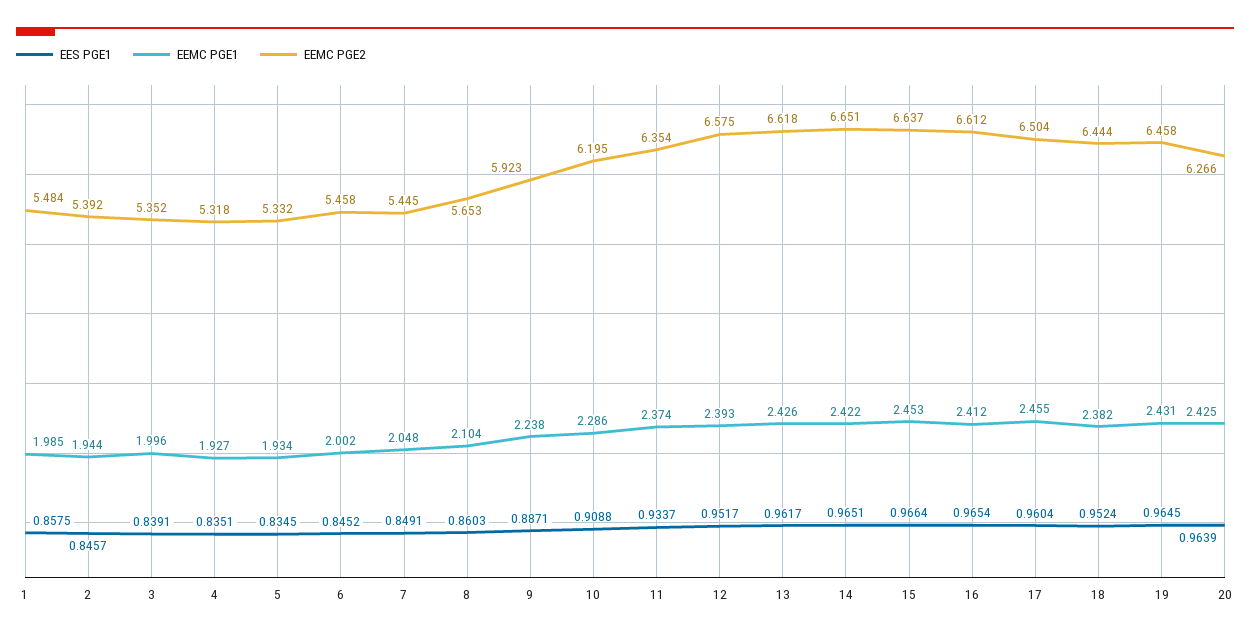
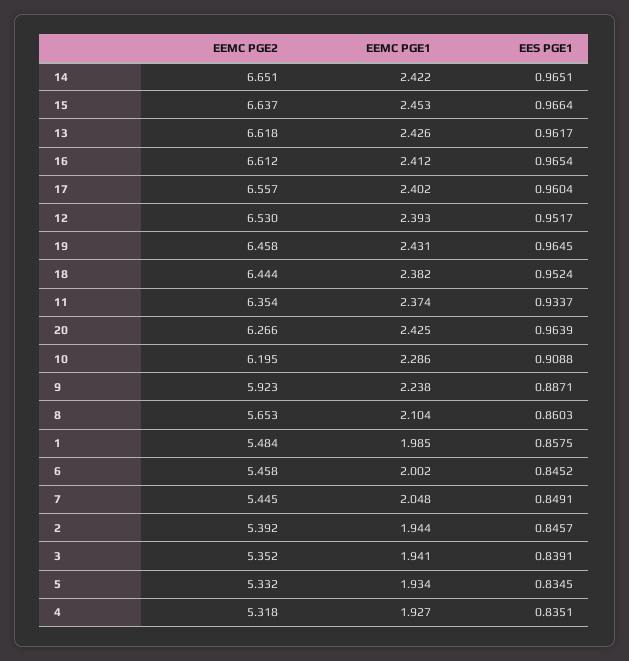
  {
    "EES PGE1": {
      "1": 0.8575,
      "2": 0.8457,
      "3": 0.8391,
      "4": 0.8351,
      "5": 0.8345,
      "6": 0.8452,
      "7": 0.8491,
      "8": 0.8603,
      "9": 0.8871,
      "10": 0.9088,
      "11": 0.9337,
      "12": 0.9517,
      "13": 0.9617,
      "14": 0.9651,
      "15": 0.9664,
      "16": 0.9654,
      "17": 0.9604,
      "18": 0.9524,
      "19": 0.9645,
      "20": 0.9639
    },
    "EEMC PGE1": {
      "1": 1.985,
      "2": 1.944,
-     "3": 1.996,
+     "3": 1.941,
      "4": 1.927,
      "5": 1.934,
      "6": 2.002,
      "7": 2.048,
      "8": 2.104,
      "9": 2.238,
      "10": 2.286,
      "11": 2.374,
      "12": 2.393,
      "13": 2.426,
      "14": 2.422,
      "15": 2.453,
      "16": 2.412,
-     "17": 2.455,
+     "17": 2.402,
      "18": 2.382,
      "19": 2.431,
      "20": 2.425
    },
    "EEMC PGE2": {
      "1": 5.484,
      "2": 5.392,
      "3": 5.352,
      "4": 5.318,
      "5": 5.332,
      "6": 5.458,
      "7": 5.445,
      "8": 5.653,
      "9": 5.923,
      "10": 6.195,
      "11": 6.354,
-     "12": 6.575,
+     "12": 6.53,
      "13": 6.618,
      "14": 6.651,
      "15": 6.637,
      "16": 6.612,
-     "17": 6.504,
+     "17": 6.557,
      "18": 6.444,
      "19": 6.458,
      "20": 6.266
    }
  }

